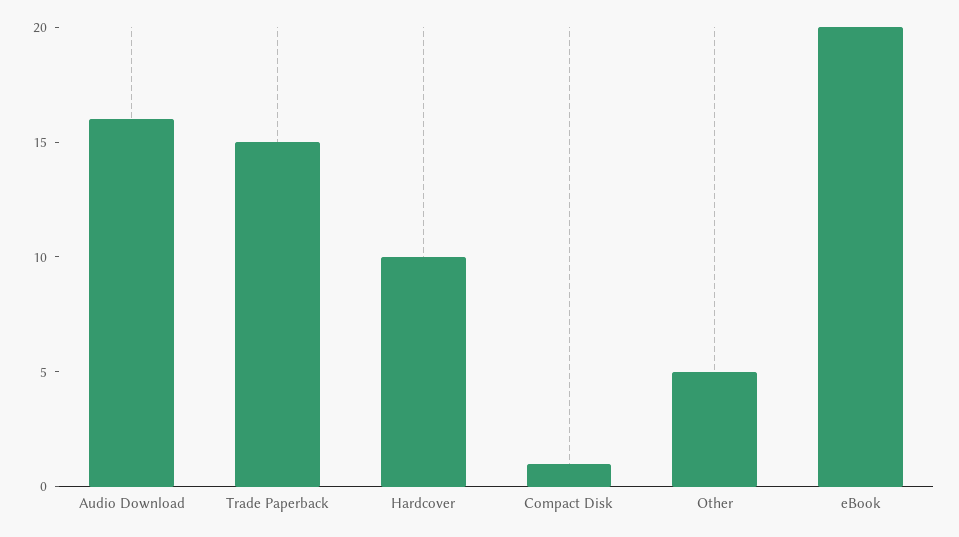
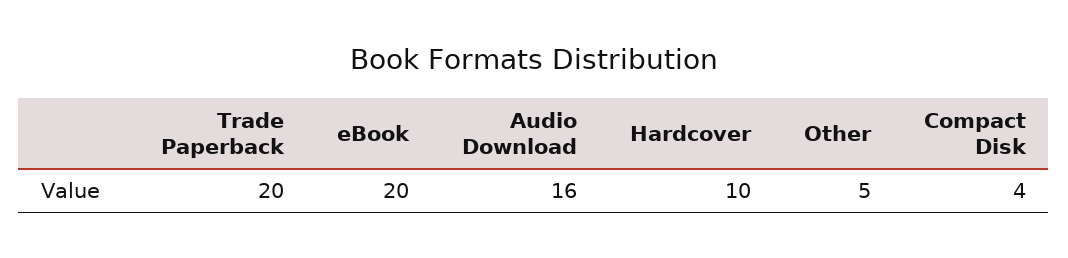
  {
    "Audio Download": 16,
-   "Trade Paperback": 15,
+   "Trade Paperback": 20,
    "Hardcover": 10,
-   "Compact Disk": 1,
+   "Compact Disk": 4,
    "Other": 5,
    "eBook": 20
  }

